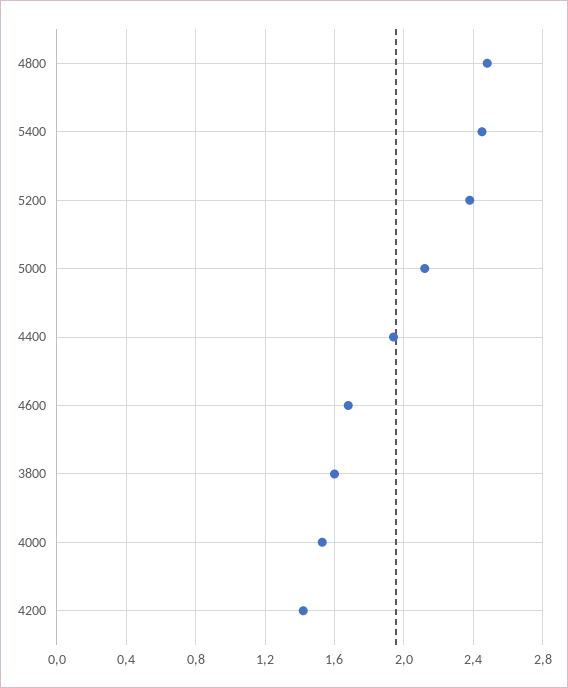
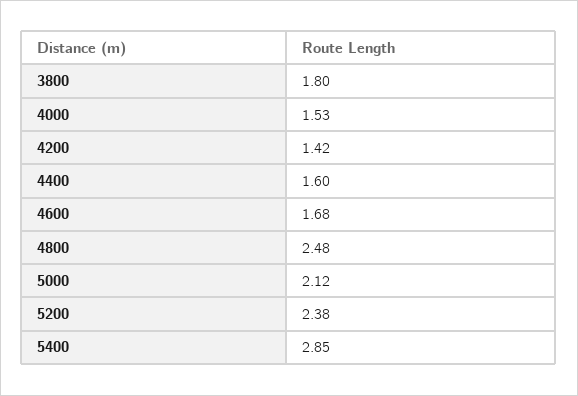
  {
    "4800": 2.48,
-   "5400": 2.45,
+   "5400": 2.85,
    "5200": 2.38,
    "5000": 2.12,
-   "4400": 1.95,
+   "4400": 1.6,
    "4600": 1.68,
-   "3800": 1.6,
+   "3800": 1.8,
    "4000": 1.53,
    "4200": 1.42
  }

